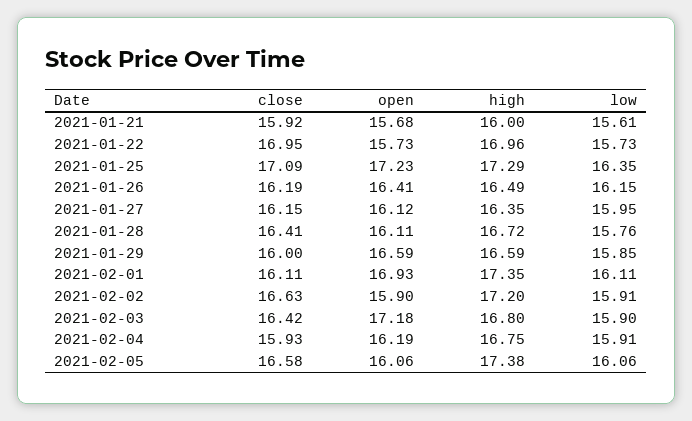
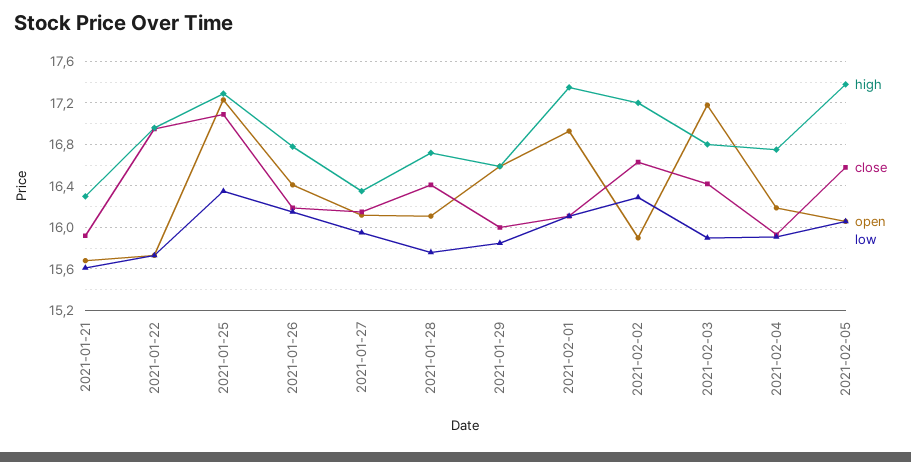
  {
    "close": {
      "2021-01-21": 15.92,
      "2021-01-22": 16.95,
      "2021-01-25": 17.09,
      "2021-01-26": 16.19,
      "2021-01-27": 16.15,
      "2021-01-28": 16.41,
      "2021-01-29": 16,
      "2021-02-01": 16.11,
      "2021-02-02": 16.63,
      "2021-02-03": 16.42,
      "2021-02-04": 15.93,
      "2021-02-05": 16.58
    },
    "open": {
      "2021-01-21": 15.68,
      "2021-01-22": 15.73,
      "2021-01-25": 17.23,
      "2021-01-26": 16.41,
      "2021-01-27": 16.12,
      "2021-01-28": 16.11,
      "2021-01-29": 16.59,
      "2021-02-01": 16.93,
      "2021-02-02": 15.9,
      "2021-02-03": 17.18,
      "2021-02-04": 16.19,
      "2021-02-05": 16.06
    },
    "high": {
-     "2021-01-21": 16,
+     "2021-01-21": 16.3,
      "2021-01-22": 16.96,
      "2021-01-25": 17.29,
-     "2021-01-26": 16.49,
+     "2021-01-26": 16.8,
      "2021-01-27": 16.35,
      "2021-01-28": 16.72,
      "2021-01-29": 16.59,
      "2021-02-01": 17.35,
      "2021-02-02": 17.2,
      "2021-02-03": 16.8,
      "2021-02-04": 16.75,
      "2021-02-05": 17.38
    },
    "low": {
      "2021-01-21": 15.61,
      "2021-01-22": 15.73,
      "2021-01-25": 16.35,
      "2021-01-26": 16.15,
      "2021-01-27": 15.95,
      "2021-01-28": 15.76,
      "2021-01-29": 15.85,
      "2021-02-01": 16.11,
-     "2021-02-02": 15.91,
+     "2021-02-02": 16.3,
      "2021-02-03": 15.9,
      "2021-02-04": 15.91,
      "2021-02-05": 16.06
    }
  }

